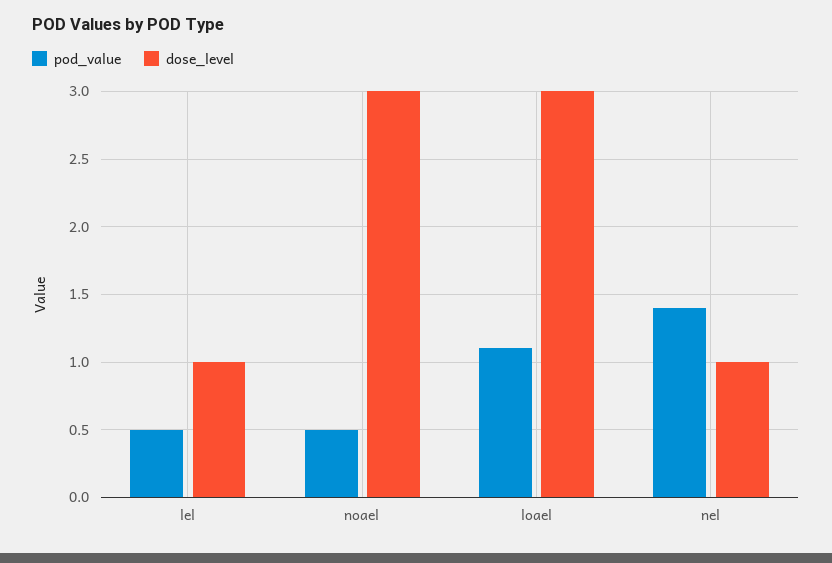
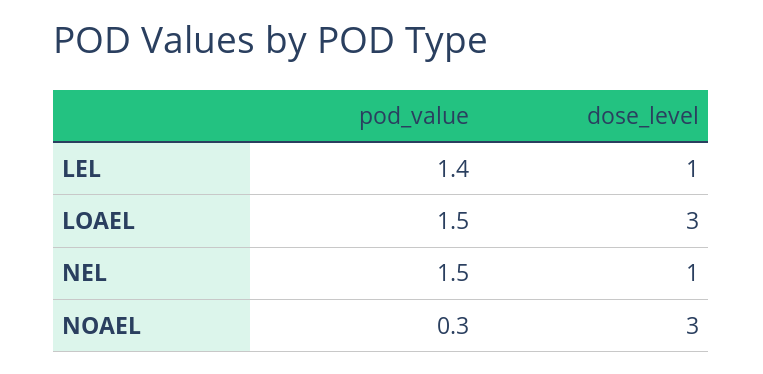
  {
    "pod_value": {
-     "lel": 0.5,
+     "lel": 1.4,
-     "noael": 0.5,
+     "noael": 0.3,
-     "loael": 1.1,
+     "loael": 1.5,
-     "nel": 1.4
+     "nel": 1.5
    },
    "dose_level": {
      "lel": 1,
      "noael": 3,
      "loael": 3,
      "nel": 1
    }
  }

